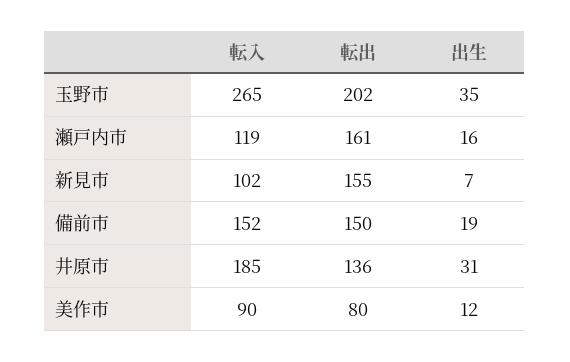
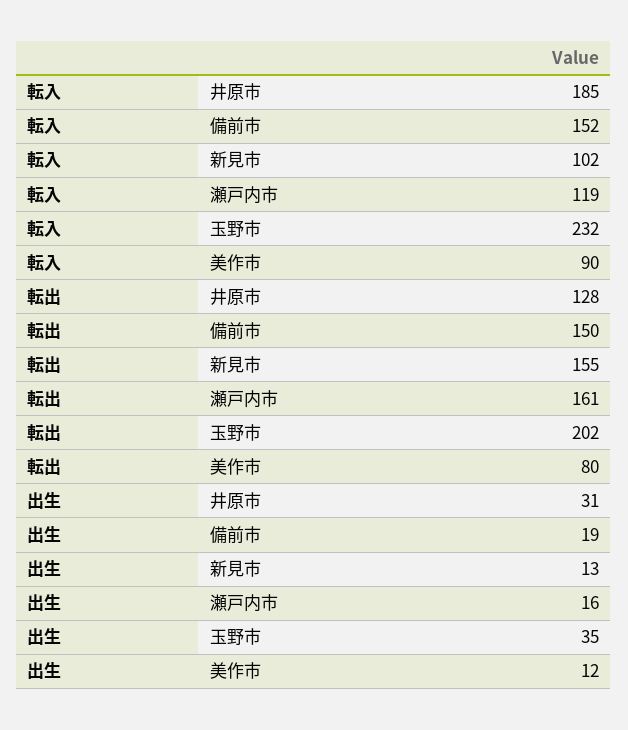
  {
    "転入": {
-     "玉野市": 265,
+     "玉野市": 232,
      "瀬戸内市": 119,
      "新見市": 102,
      "備前市": 152,
      "井原市": 185,
      "美作市": 90
    },
    "転出": {
      "玉野市": 202,
      "瀬戸内市": 161,
      "新見市": 155,
      "備前市": 150,
-     "井原市": 136,
+     "井原市": 128,
      "美作市": 80
    },
    "出生": {
      "玉野市": 35,
      "瀬戸内市": 16,
-     "新見市": 7,
+     "新見市": 13,
      "備前市": 19,
      "井原市": 31,
      "美作市": 12
    }
  }

